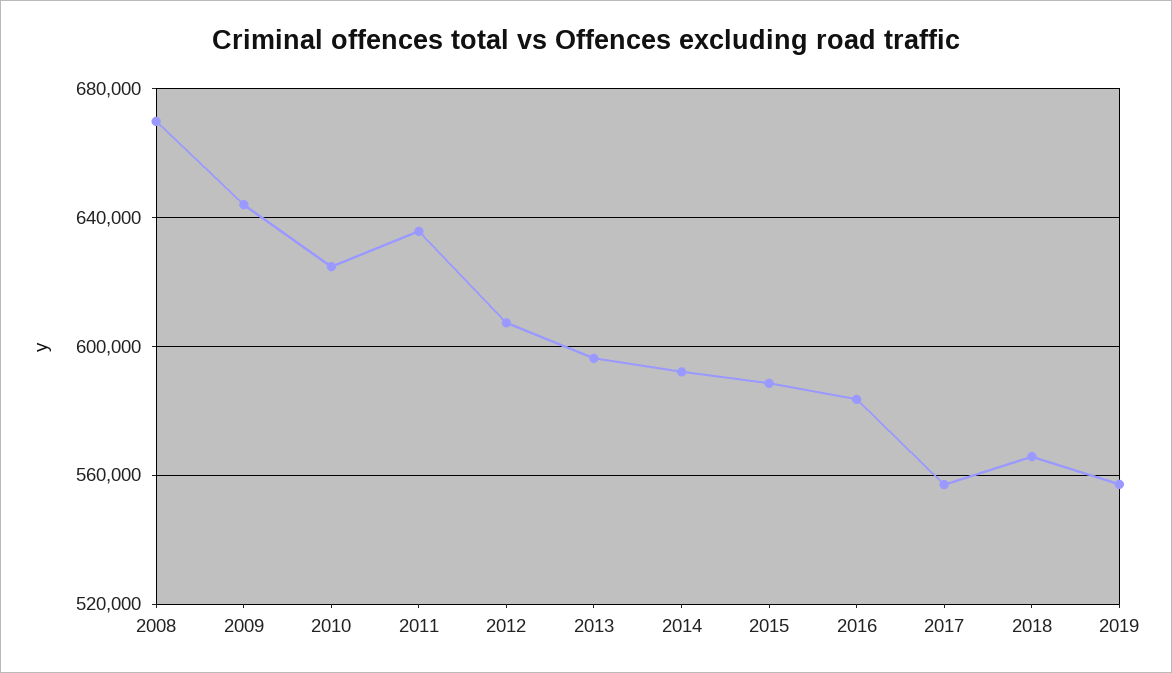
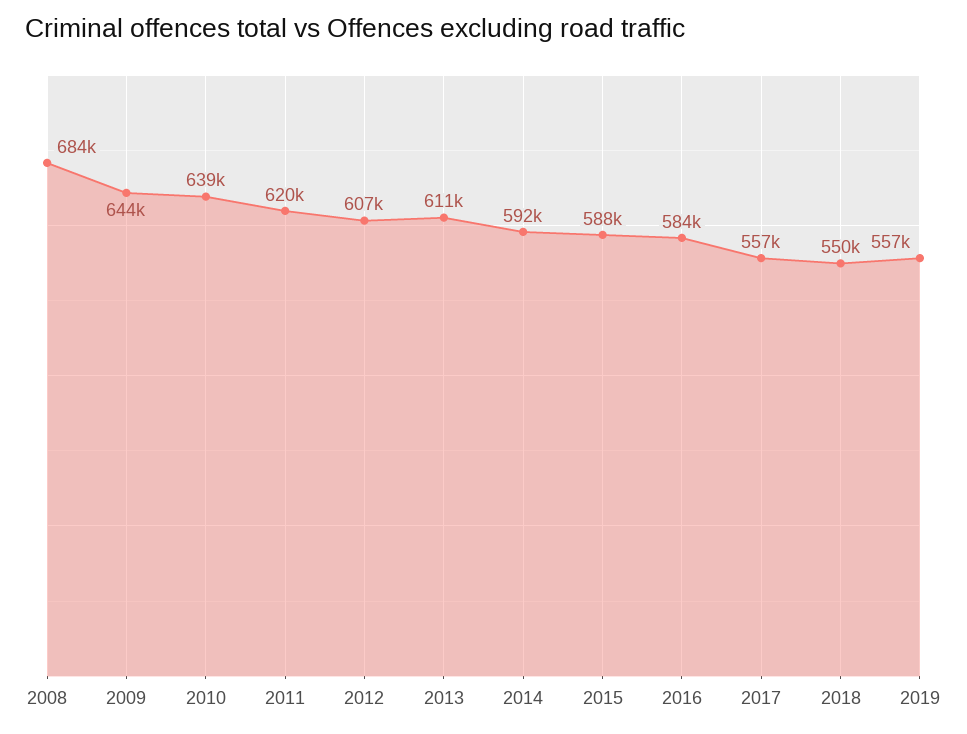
  {
-   "2008": 670000,
+   "2008": 684000,
    "2009": 644000,
-   "2010": 625000,
+   "2010": 639000,
-   "2011": 635000,
+   "2011": 620000,
    "2012": 607000,
-   "2013": 595000,
+   "2013": 611000,
    "2014": 592000,
    "2015": 588000,
    "2016": 584000,
    "2017": 557000,
-   "2018": 565000,
+   "2018": 550000,
    "2019": 557000
  }

